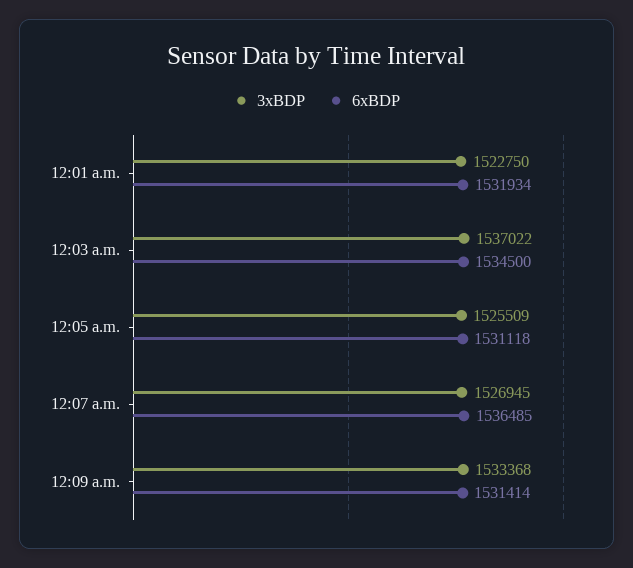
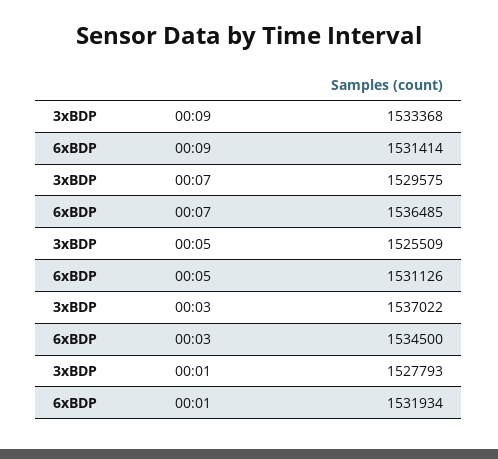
  {
    "3xBDP": {
-     "12:01 a.m.": 1522750,
+     "12:01 a.m.": 1527793,
      "12:03 a.m.": 1537022,
      "12:05 a.m.": 1525509,
-     "12:07 a.m.": 1526945,
+     "12:07 a.m.": 1529575,
      "12:09 a.m.": 1533368
    },
    "6xBDP": {
      "12:01 a.m.": 1531934,
      "12:03 a.m.": 1534500,
-     "12:05 a.m.": 1531118,
+     "12:05 a.m.": 1531126,
      "12:07 a.m.": 1536485,
      "12:09 a.m.": 1531414
    }
  }

